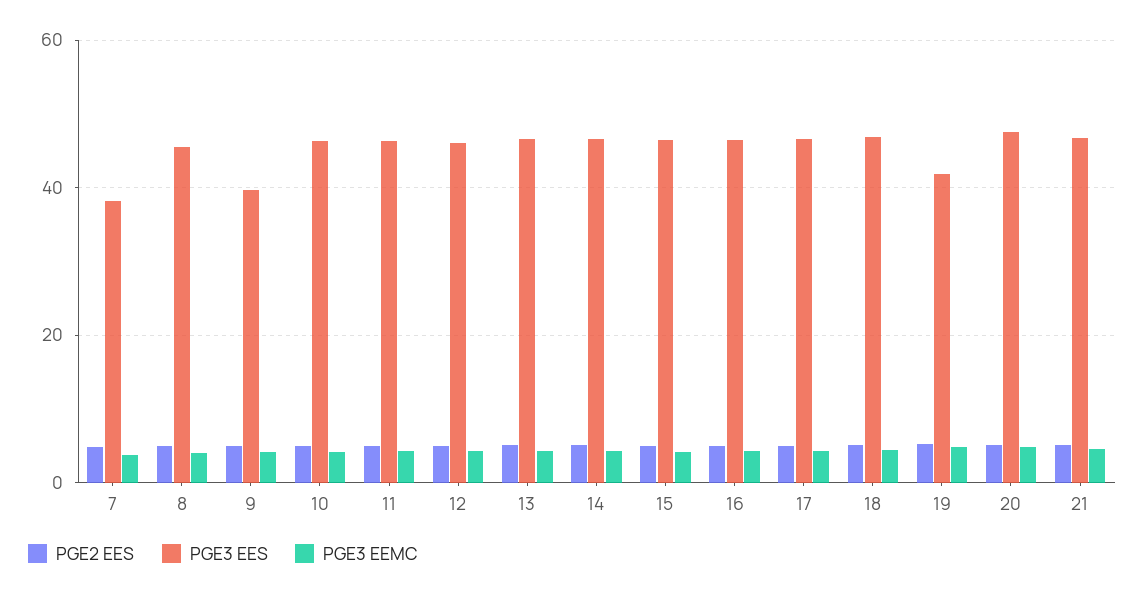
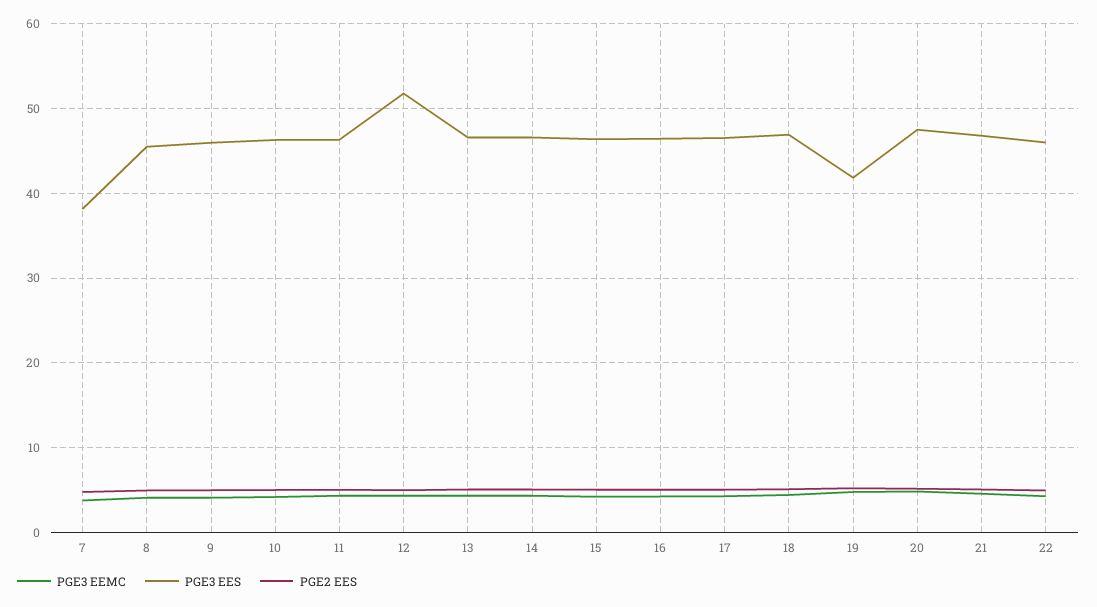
  {
    "PGE2 EES": {
      "7": 5,
      "8": 5,
      "9": 5,
      "10": 5,
      "11": 5,
      "12": 5,
      "13": 5,
      "14": 5,
      "15": 5,
      "16": 5,
      "17": 5,
      "18": 5,
      "19": 5,
      "20": 5,
-     "21": 5
+     "21": 5,
+     "22": 5
    },
    "PGE3 EES": {
      "7": 38,
      "8": 46,
-     "9": 40,
+     "9": 46,
      "10": 46,
      "11": 46,
-     "12": 46,
+     "12": 52,
      "13": 47,
      "14": 47,
      "15": 46,
      "16": 46,
      "17": 47,
      "18": 47,
      "19": 42,
      "20": 48,
-     "21": 47
+     "21": 47,
+     "22": 46
    },
    "PGE3 EEMC": {
      "7": 4,
      "8": 4,
      "9": 4,
      "10": 4,
      "11": 4,
      "12": 4,
      "13": 4,
      "14": 4,
      "15": 4,
      "16": 4,
      "17": 4,
      "18": 4,
      "19": 5,
      "20": 5,
-     "21": 5
+     "21": 5,
+     "22": 4
    }
  }

